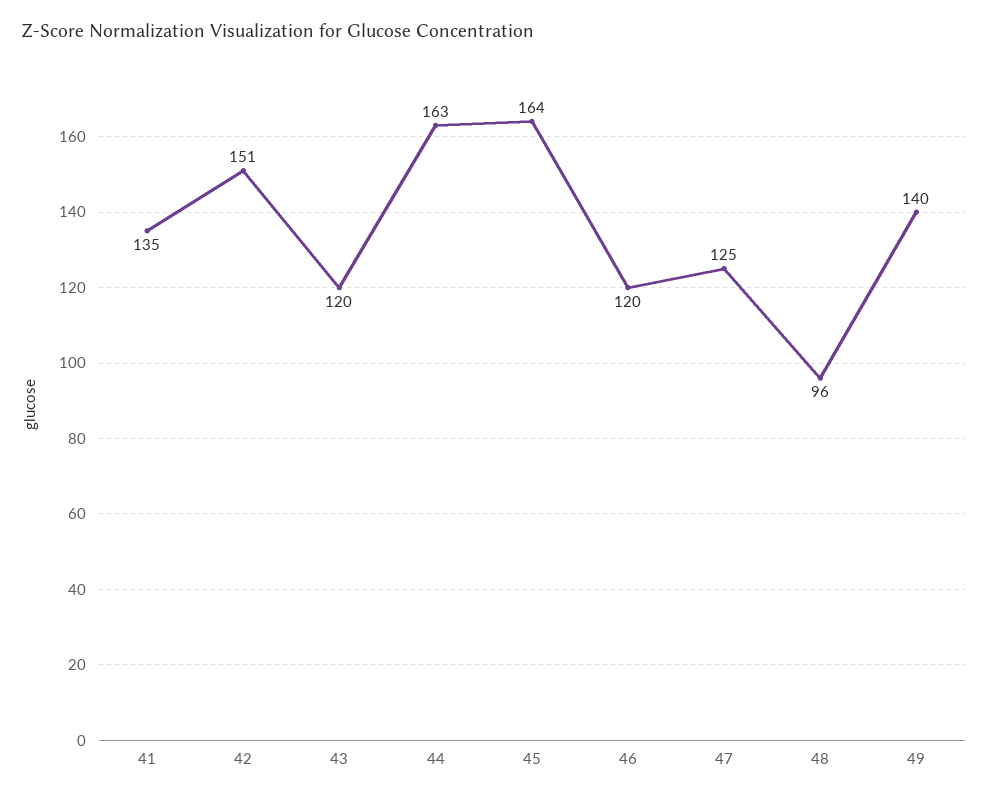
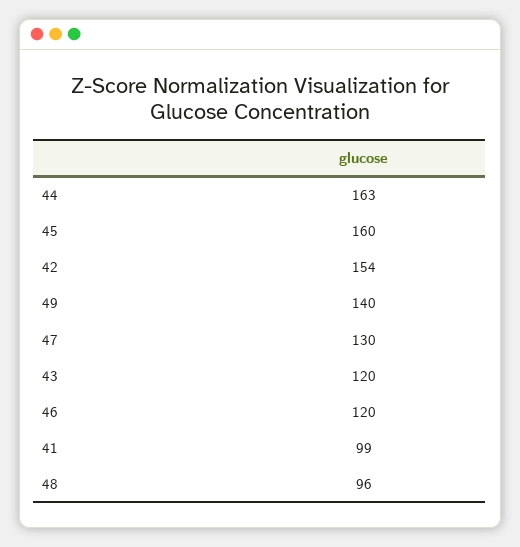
  {
-   "41": 135,
+   "41": 99,
-   "42": 151,
+   "42": 154,
    "43": 120,
    "44": 163,
-   "45": 164,
+   "45": 160,
    "46": 120,
-   "47": 125,
+   "47": 130,
    "48": 96,
    "49": 140
  }

